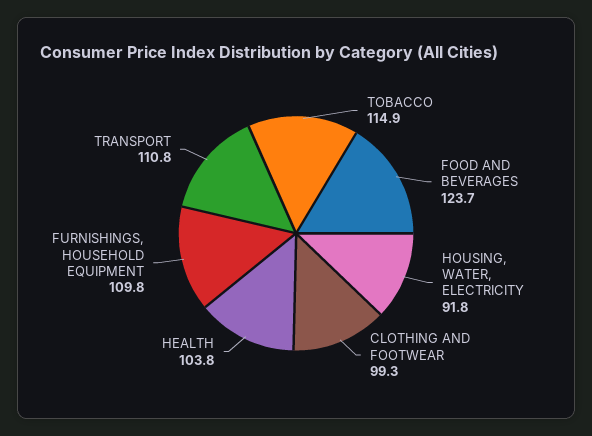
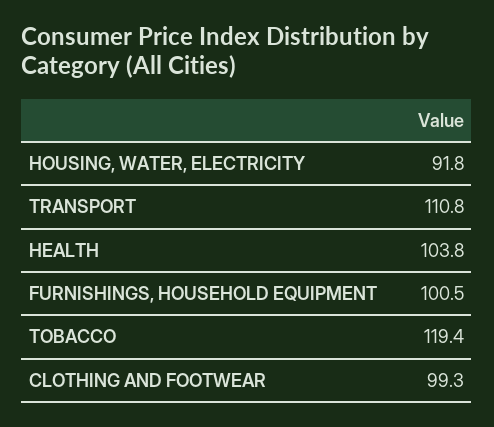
  {
-   "TOBACCO": 114.9,
+   "TOBACCO": 119.4,
-   "FOOD AND BEVERAGES": 123.7,
    "HOUSING, WATER, ELECTRICITY": 91.8,
    "CLOTHING AND FOOTWEAR": 99.3,
    "HEALTH": 103.8,
-   "FURNISHINGS, HOUSEHOLD EQUIPMENT": 109.8,
+   "FURNISHINGS, HOUSEHOLD EQUIPMENT": 100.5,
    "TRANSPORT": 110.8
  }

